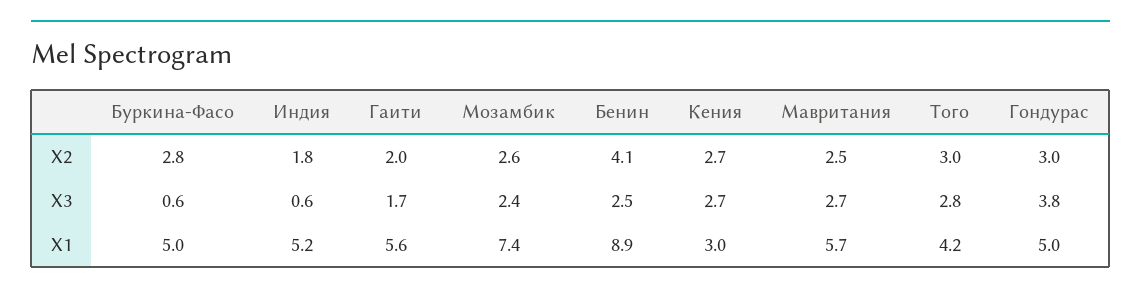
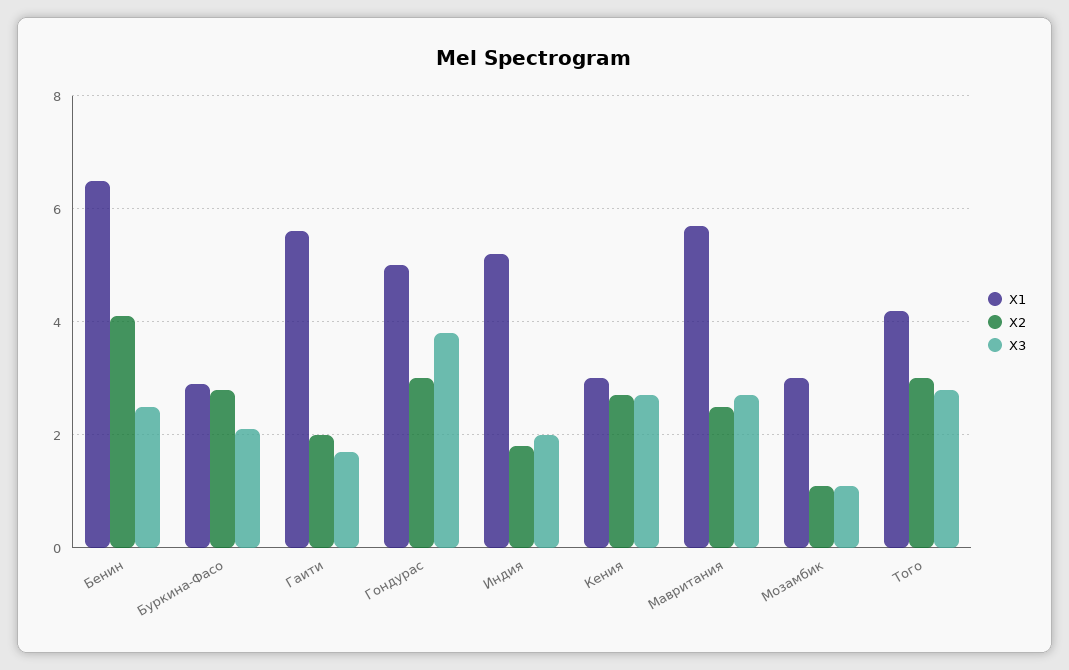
  {
    "X2": {
      "Буркина-Фасо": 2.8,
      "Индия": 1.8,
      "Гаити": 2,
-     "Мозамбик": 2.6,
+     "Мозамбик": 1,
      "Бенин": 4.1,
      "Кения": 2.7,
      "Мавритания": 2.5,
      "Того": 3,
      "Гондурас": 3
    },
    "X3": {
-     "Буркина-Фасо": 0.6,
+     "Буркина-Фасо": 2,
-     "Индия": 0.6,
+     "Индия": 2,
      "Гаити": 1.7,
-     "Мозамбик": 2.4,
+     "Мозамбик": 1,
      "Бенин": 2.5,
      "Кения": 2.7,
      "Мавритания": 2.7,
      "Того": 2.8,
      "Гондурас": 3.8
    },
    "X1": {
-     "Буркина-Фасо": 5,
+     "Буркина-Фасо": 3,
      "Индия": 5.2,
      "Гаити": 5.6,
-     "Мозамбик": 7.4,
+     "Мозамбик": 3,
-     "Бенин": 8.9,
+     "Бенин": 6.5,
      "Кения": 3,
      "Мавритания": 5.7,
      "Того": 4.2,
      "Гондурас": 5
    }
  }

